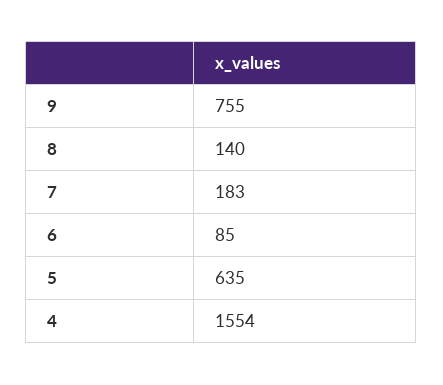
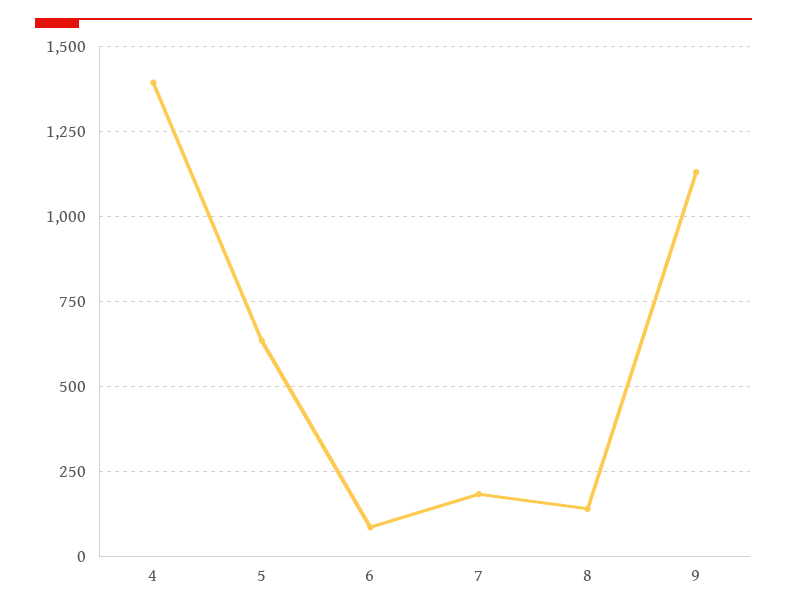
  {
-   "9": 755,
+   "9": 1125,
    "8": 140,
    "7": 183,
    "6": 85,
    "5": 635,
-   "4": 1554
+   "4": 1400
  }

